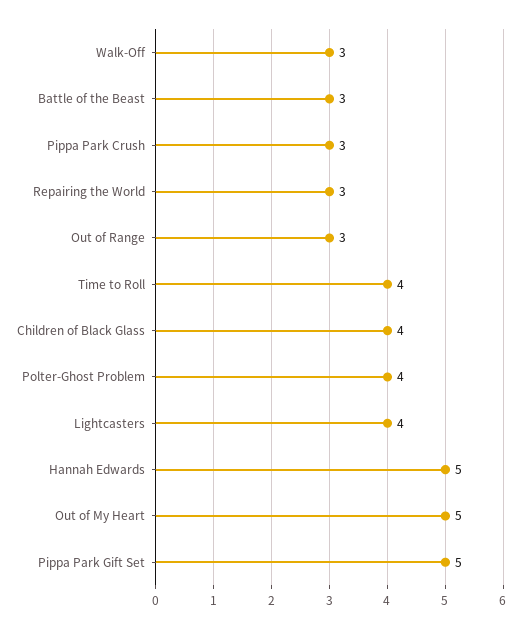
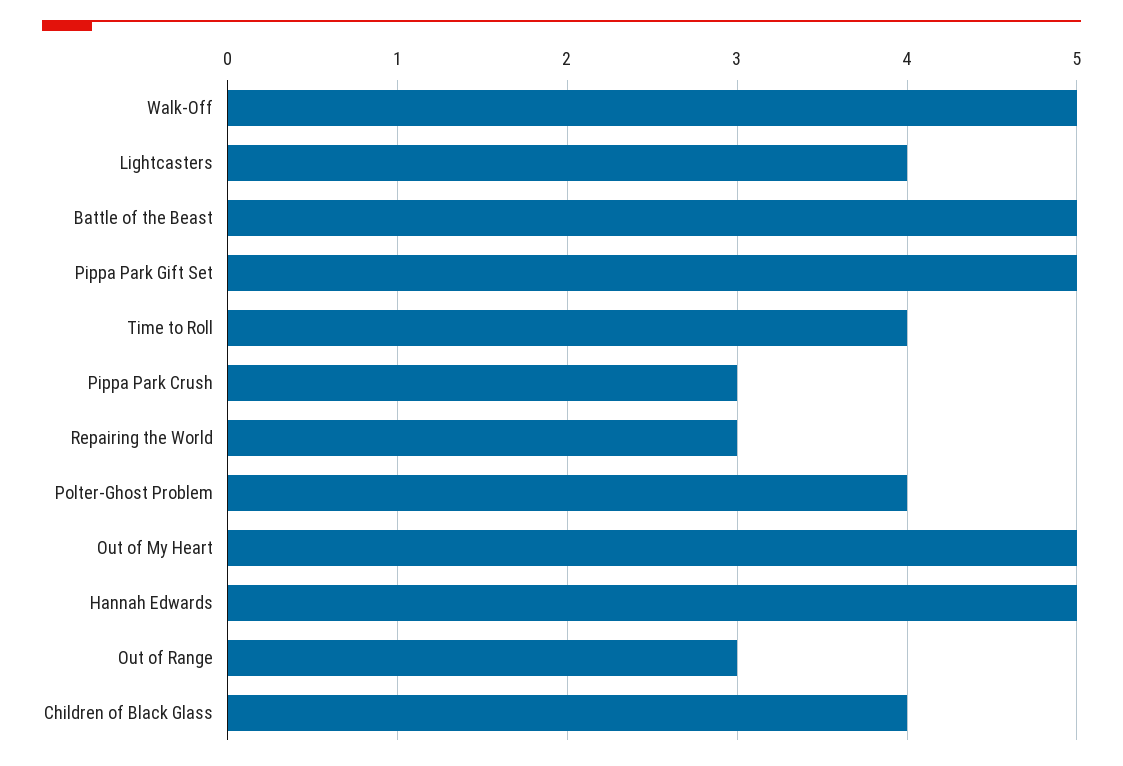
  {
-   "Walk-Off": 3,
+   "Walk-Off": 5,
-   "Battle of the Beast": 3,
+   "Battle of the Beast": 5,
    "Pippa Park Crush": 3,
    "Repairing the World": 3,
    "Out of Range": 3,
    "Time to Roll": 4,
    "Children of Black Glass": 4,
    "Polter-Ghost Problem": 4,
    "Lightcasters": 4,
    "Hannah Edwards": 5,
    "Out of My Heart": 5,
    "Pippa Park Gift Set": 5
  }

